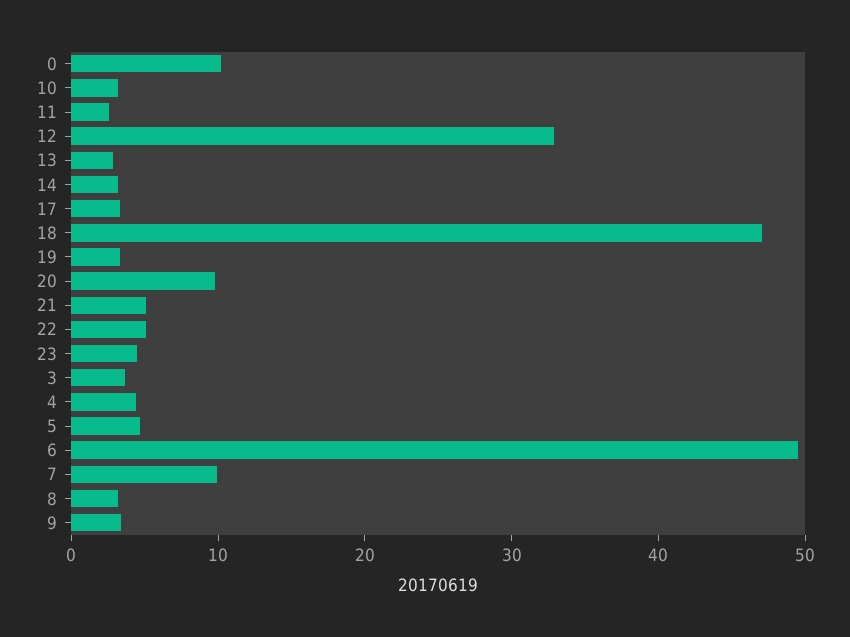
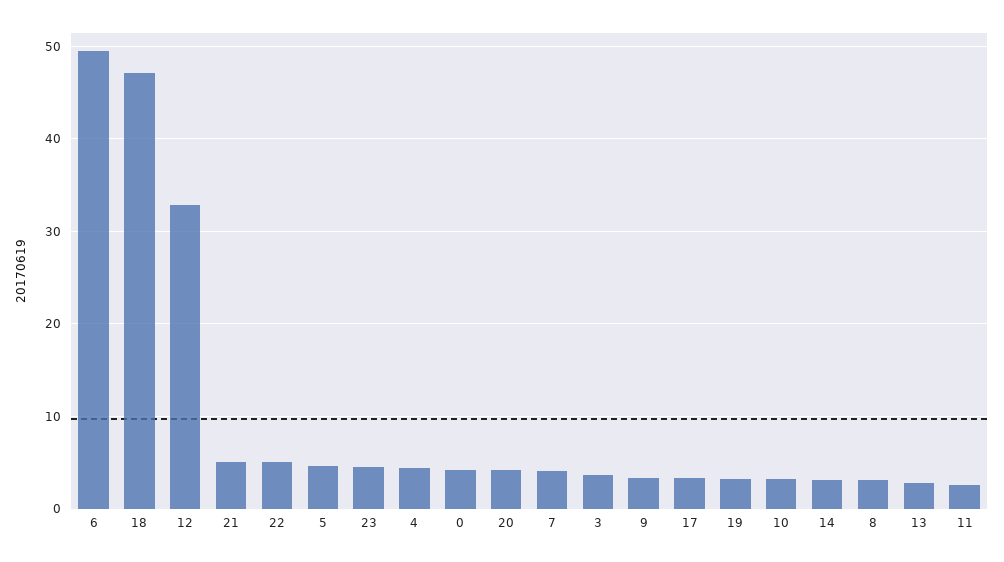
  {
-   "0": 10,
+   "0": 4,
    "10": 3,
    "11": 3,
    "12": 33,
    "13": 3,
    "14": 3,
    "17": 3,
    "18": 47,
    "19": 3,
-   "20": 10,
+   "20": 4,
    "21": 5,
    "22": 5,
    "23": 5,
    "3": 4,
    "4": 4,
    "5": 5,
    "6": 49,
-   "7": 10,
+   "7": 4,
    "8": 3,
    "9": 3
  }

